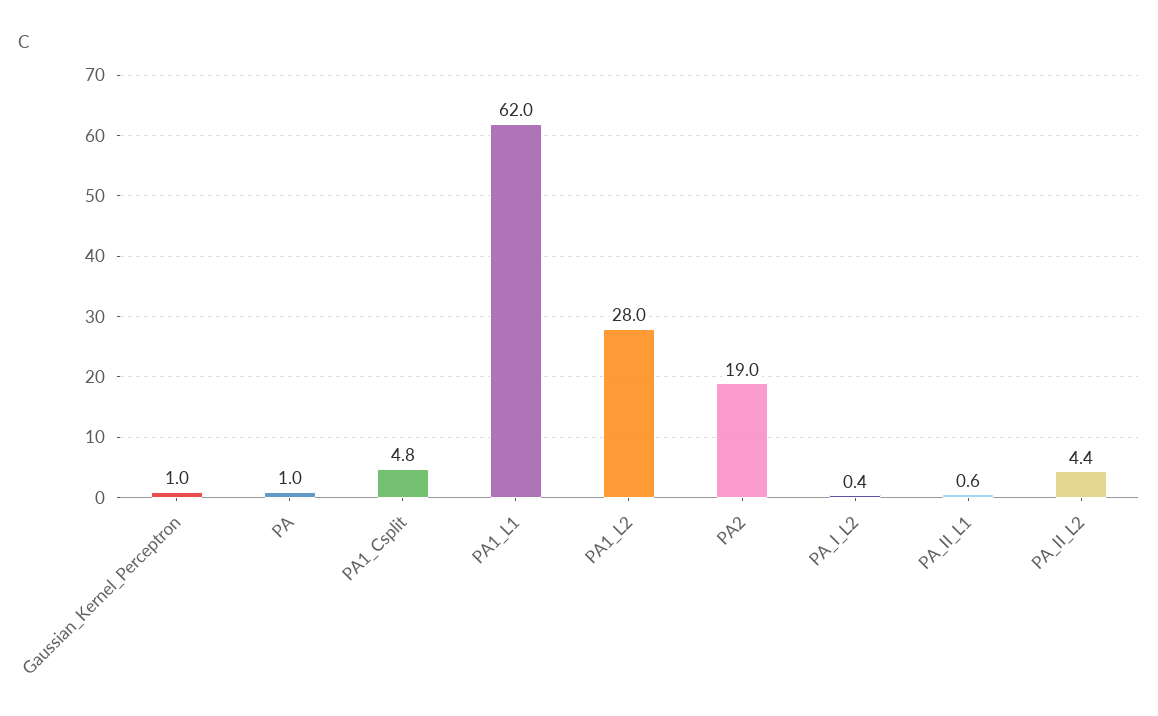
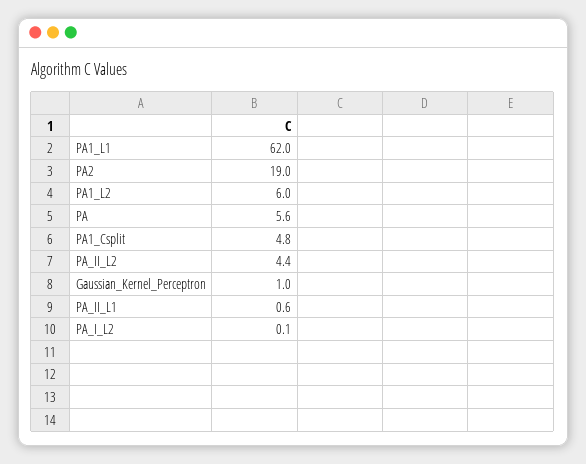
  {
    "Gaussian_Kernel_Perceptron": 1,
-   "PA": 1,
+   "PA": 5.6,
    "PA1_Csplit": 4.8,
    "PA1_L1": 62,
-   "PA1_L2": 28,
+   "PA1_L2": 6,
    "PA2": 19,
-   "PA_I_L2": 0.4,
+   "PA_I_L2": 0.1,
    "PA_II_L1": 0.6,
    "PA_II_L2": 4.4
  }

